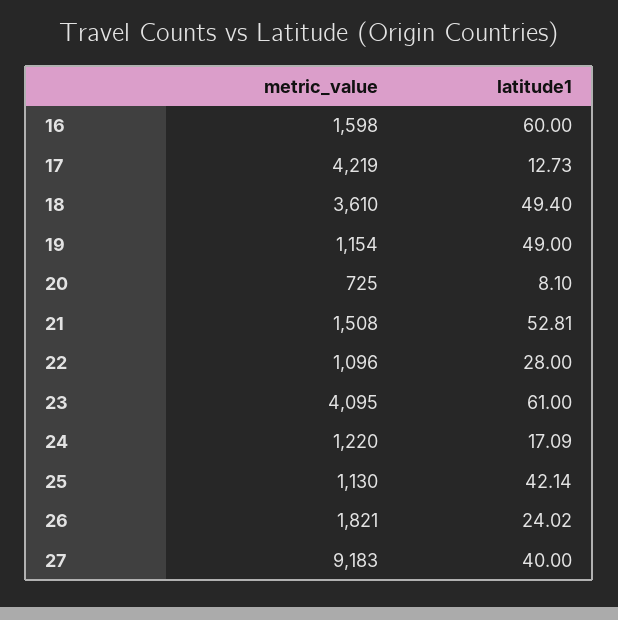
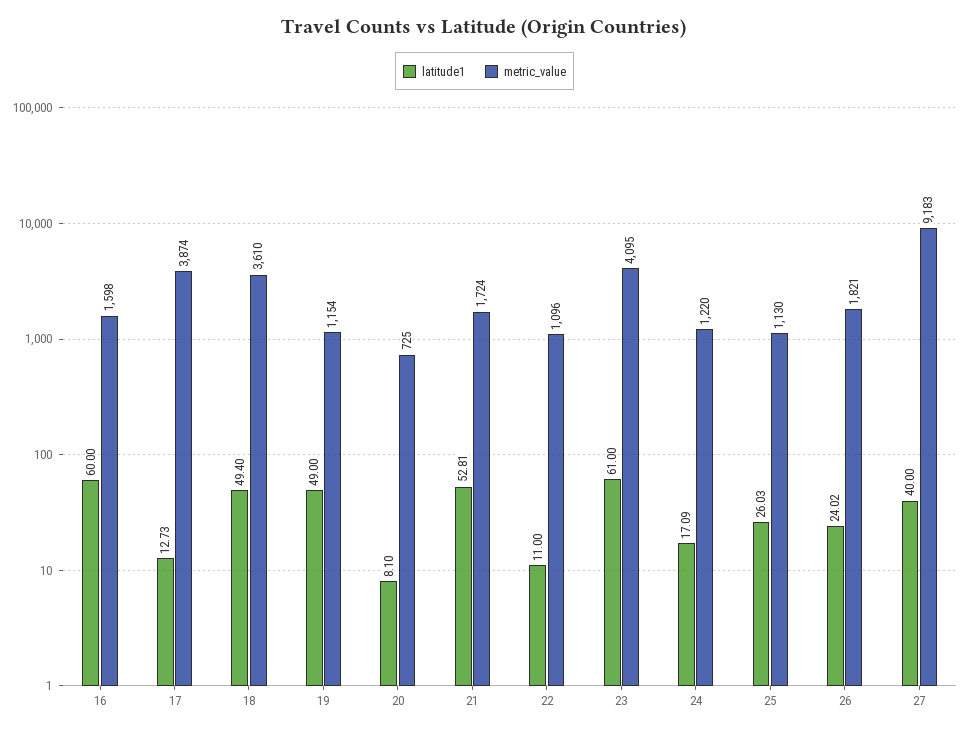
  {
    "metric_value": {
      "16": 1598,
-     "17": 4219,
+     "17": 3874,
      "18": 3610,
      "19": 1154,
      "20": 725,
-     "21": 1508,
+     "21": 1724,
      "22": 1096,
      "23": 4095,
      "24": 1220,
      "25": 1130,
      "26": 1821,
      "27": 9183
    },
    "latitude1": {
      "16": 60,
      "17": 12.73,
      "18": 49.4,
      "19": 49,
      "20": 8.1,
      "21": 52.81,
-     "22": 28,
+     "22": 11,
      "23": 61,
      "24": 17.09,
-     "25": 42.14,
+     "25": 26.03,
      "26": 24.02,
      "27": 40
    }
  }

